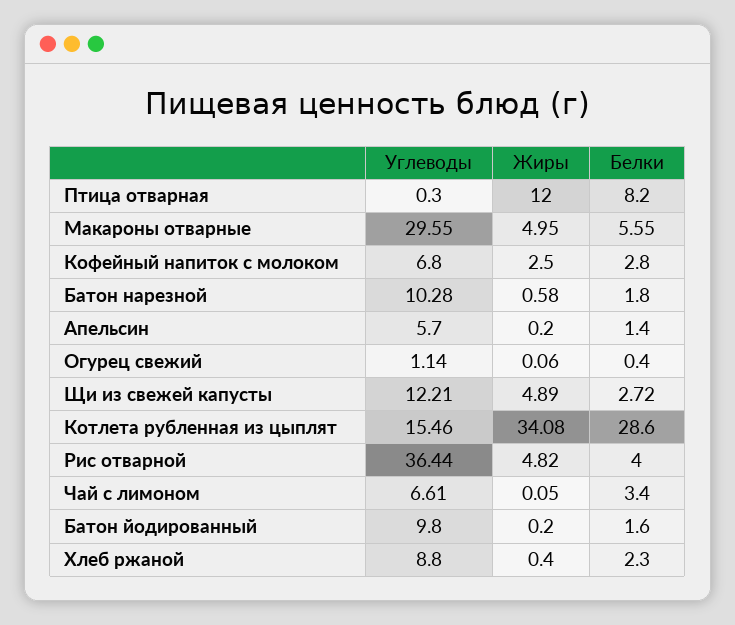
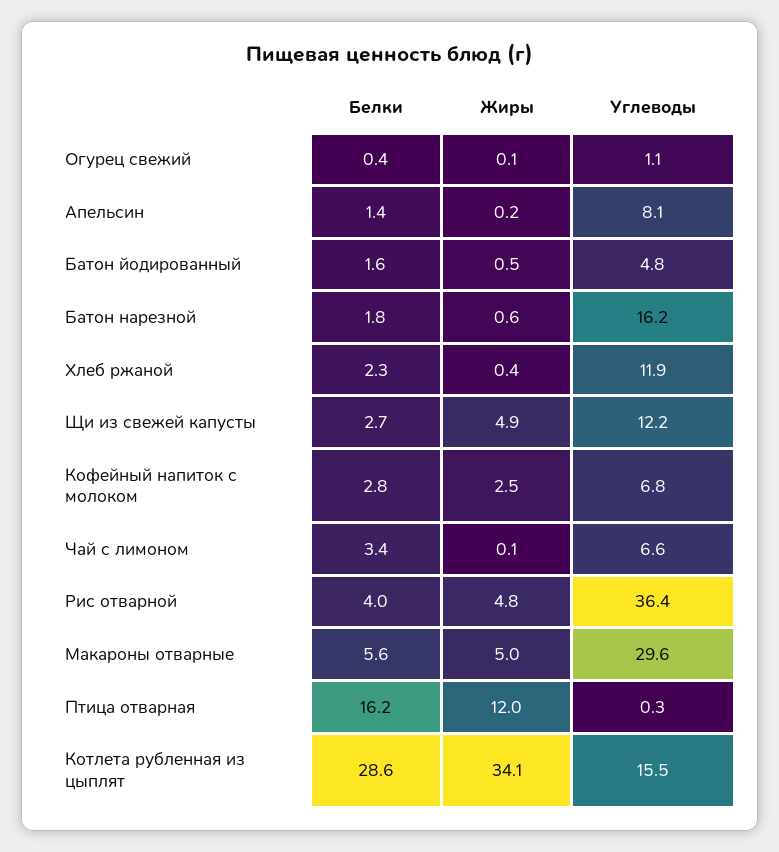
  {
    "Углеводы": {
      "Птица отварная": 0.3,
      "Макароны отварные": 29.55,
      "Кофейный напиток с молоком": 6.8,
-     "Батон нарезной": 10.28,
+     "Батон нарезной": 16.2,
-     "Апельсин": 5.7,
+     "Апельсин": 8.1,
      "Огурец свежий": 1.14,
      "Щи из свежей капусты": 12.21,
      "Котлета рубленная из цыплят": 15.46,
      "Рис отварной": 36.44,
      "Чай с лимоном": 6.61,
-     "Батон йодированный": 9.8,
+     "Батон йодированный": 4.8,
-     "Хлеб ржаной": 8.8
+     "Хлеб ржаной": 11.9
    },
    "Жиры": {
      "Птица отварная": 12,
      "Макароны отварные": 4.95,
      "Кофейный напиток с молоком": 2.5,
      "Батон нарезной": 0.58,
      "Апельсин": 0.2,
      "Огурец свежий": 0.06,
      "Щи из свежей капусты": 4.89,
      "Котлета рубленная из цыплят": 34.08,
      "Рис отварной": 4.82,
      "Чай с лимоном": 0.05,
-     "Батон йодированный": 0.2,
+     "Батон йодированный": 0.5,
      "Хлеб ржаной": 0.4
    },
    "Белки": {
-     "Птица отварная": 8.2,
+     "Птица отварная": 16.2,
      "Макароны отварные": 5.55,
      "Кофейный напиток с молоком": 2.8,
      "Батон нарезной": 1.8,
      "Апельсин": 1.4,
      "Огурец свежий": 0.4,
      "Щи из свежей капусты": 2.72,
      "Котлета рубленная из цыплят": 28.6,
      "Рис отварной": 4,
      "Чай с лимоном": 3.4,
      "Батон йодированный": 1.6,
      "Хлеб ржаной": 2.3
    }
  }

